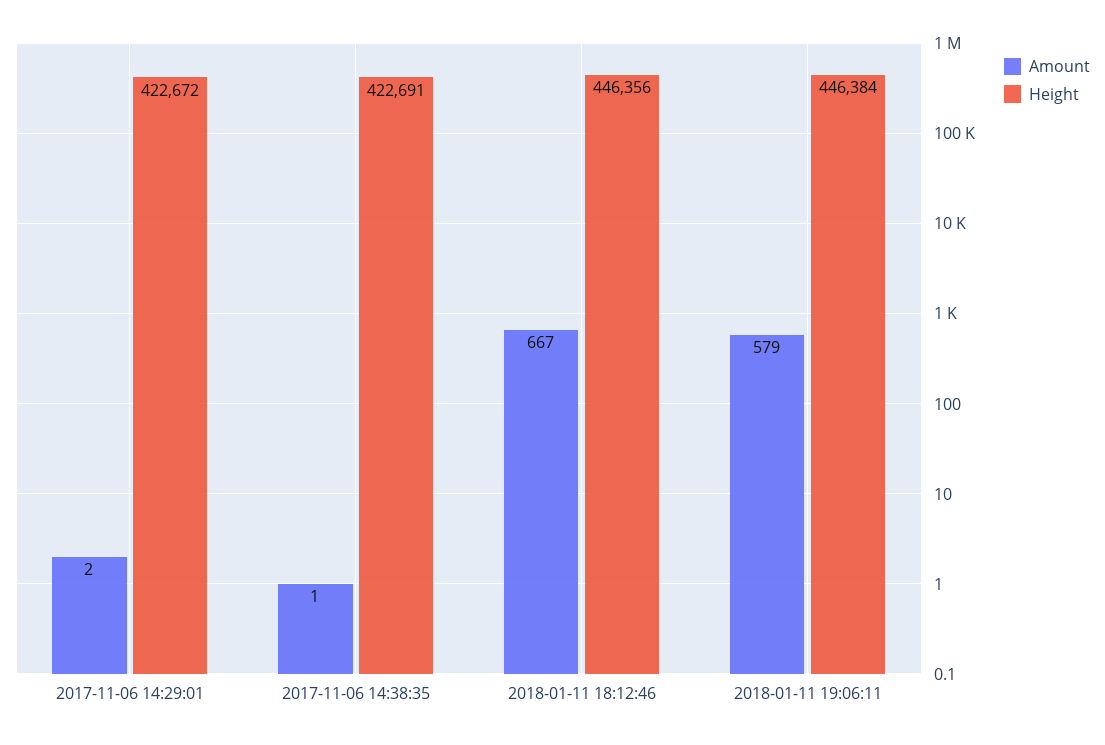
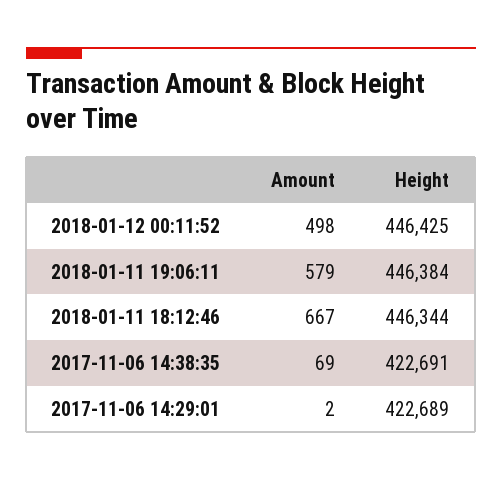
  {
    "Amount": {
      "2017-11-06 14:29:01": 2,
-     "2017-11-06 14:38:35": 1,
+     "2017-11-06 14:38:35": 69,
      "2018-01-11 18:12:46": 667,
-     "2018-01-11 19:06:11": 579
+     "2018-01-11 19:06:11": 579,
+     "2018-01-12 00:11:52": 498
    },
    "Height": {
-     "2017-11-06 14:29:01": 422672,
+     "2017-11-06 14:29:01": 422689,
      "2017-11-06 14:38:35": 422691,
-     "2018-01-11 18:12:46": 446356,
+     "2018-01-11 18:12:46": 446344,
-     "2018-01-11 19:06:11": 446384
+     "2018-01-11 19:06:11": 446384,
+     "2018-01-12 00:11:52": 446425
    }
  }

